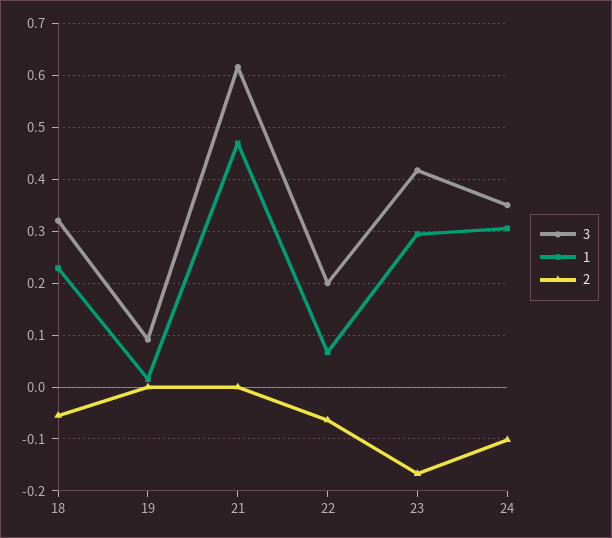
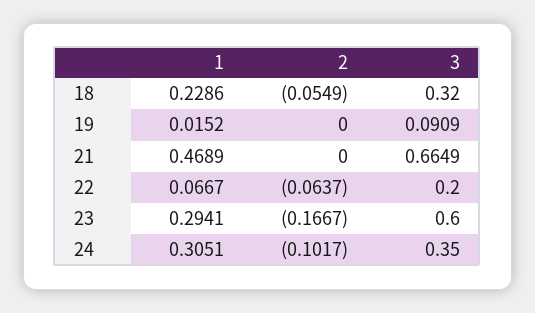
  {
    "3": {
      "18": 0.32,
      "19": 0.0909,
-     "21": 0.62,
+     "21": 0.6649,
      "22": 0.2,
-     "23": 0.42,
+     "23": 0.6,
      "24": 0.35
    },
    "1": {
      "18": 0.2286,
      "19": 0.0152,
      "21": 0.4689,
      "22": 0.0667,
      "23": 0.2941,
      "24": 0.3051
    },
    "2": {
      "18": -0.0549,
      "19": 0,
      "21": 0,
      "22": -0.0637,
      "23": -0.1667,
      "24": -0.1017
    }
  }

